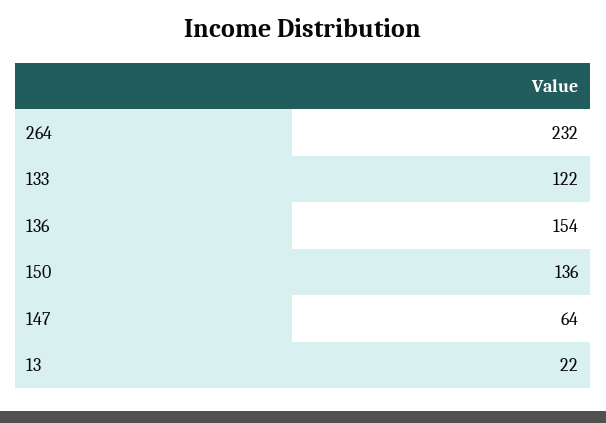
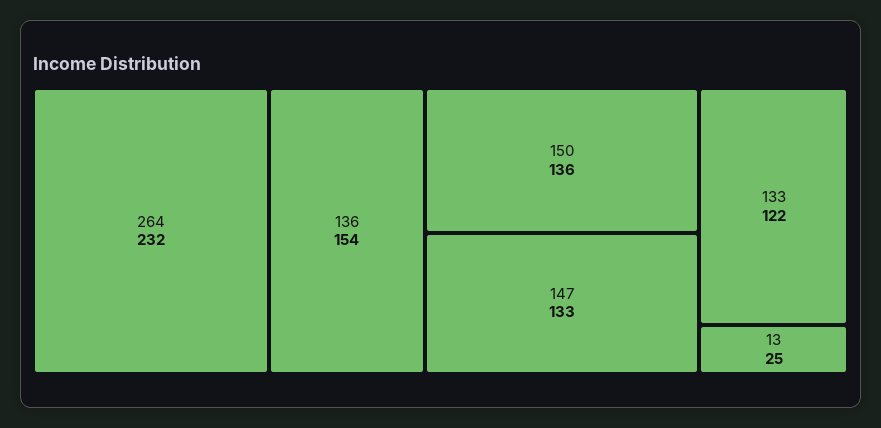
  {
    "264": 232,
    "133": 122,
    "136": 154,
    "150": 136,
-   "147": 64,
+   "147": 133,
-   "13": 22
+   "13": 25
  }

